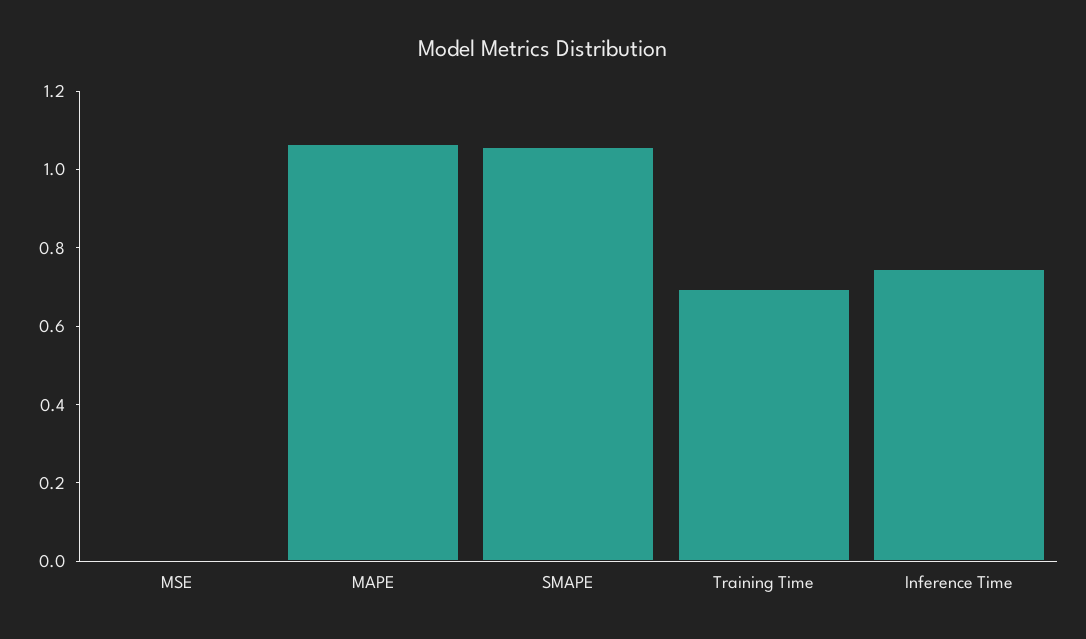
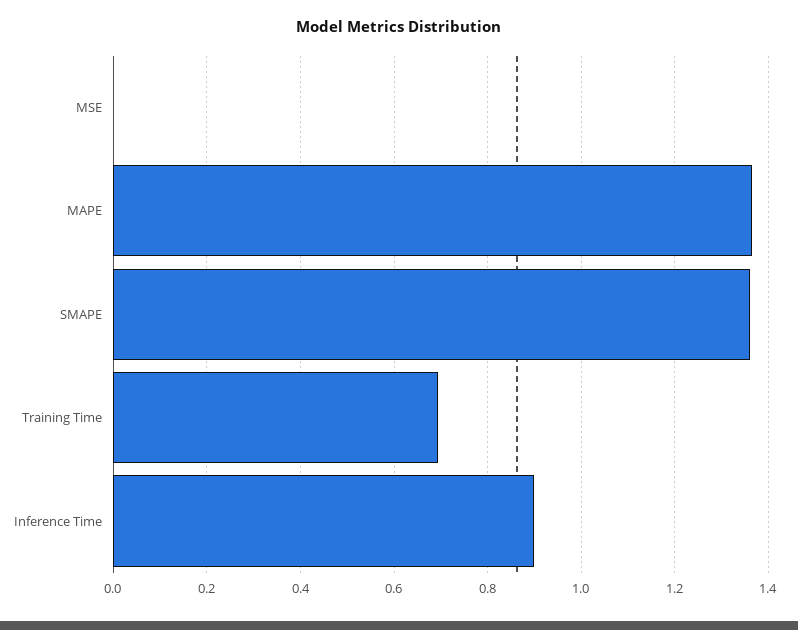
  {
    "MSE": 0,
-   "MAPE": 1.05,
+   "MAPE": 1.36,
-   "SMAPE": 1.05,
+   "SMAPE": 1.36,
    "Training Time": 0.7,
-   "Inference Time": 0.75
+   "Inference Time": 0.9
  }

